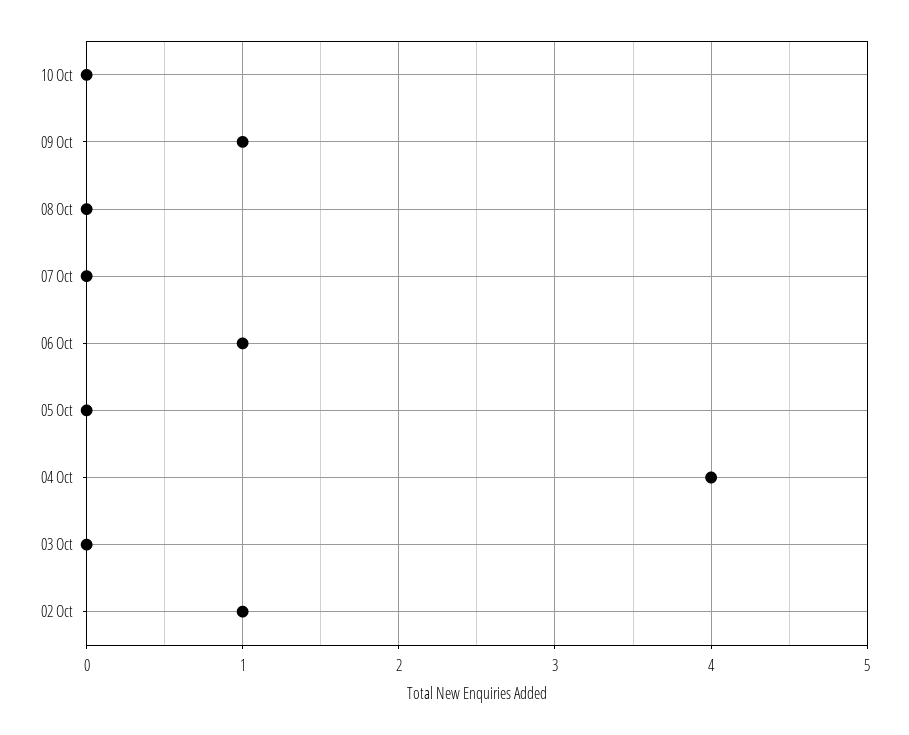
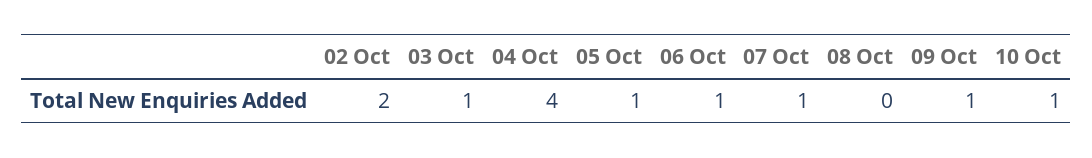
  {
-   "10 Oct": 0,
+   "10 Oct": 1,
    "09 Oct": 1,
    "08 Oct": 0,
-   "07 Oct": 0,
+   "07 Oct": 1,
    "06 Oct": 1,
-   "05 Oct": 0,
+   "05 Oct": 1,
    "04 Oct": 4,
-   "03 Oct": 0,
+   "03 Oct": 1,
-   "02 Oct": 1
+   "02 Oct": 2
  }

